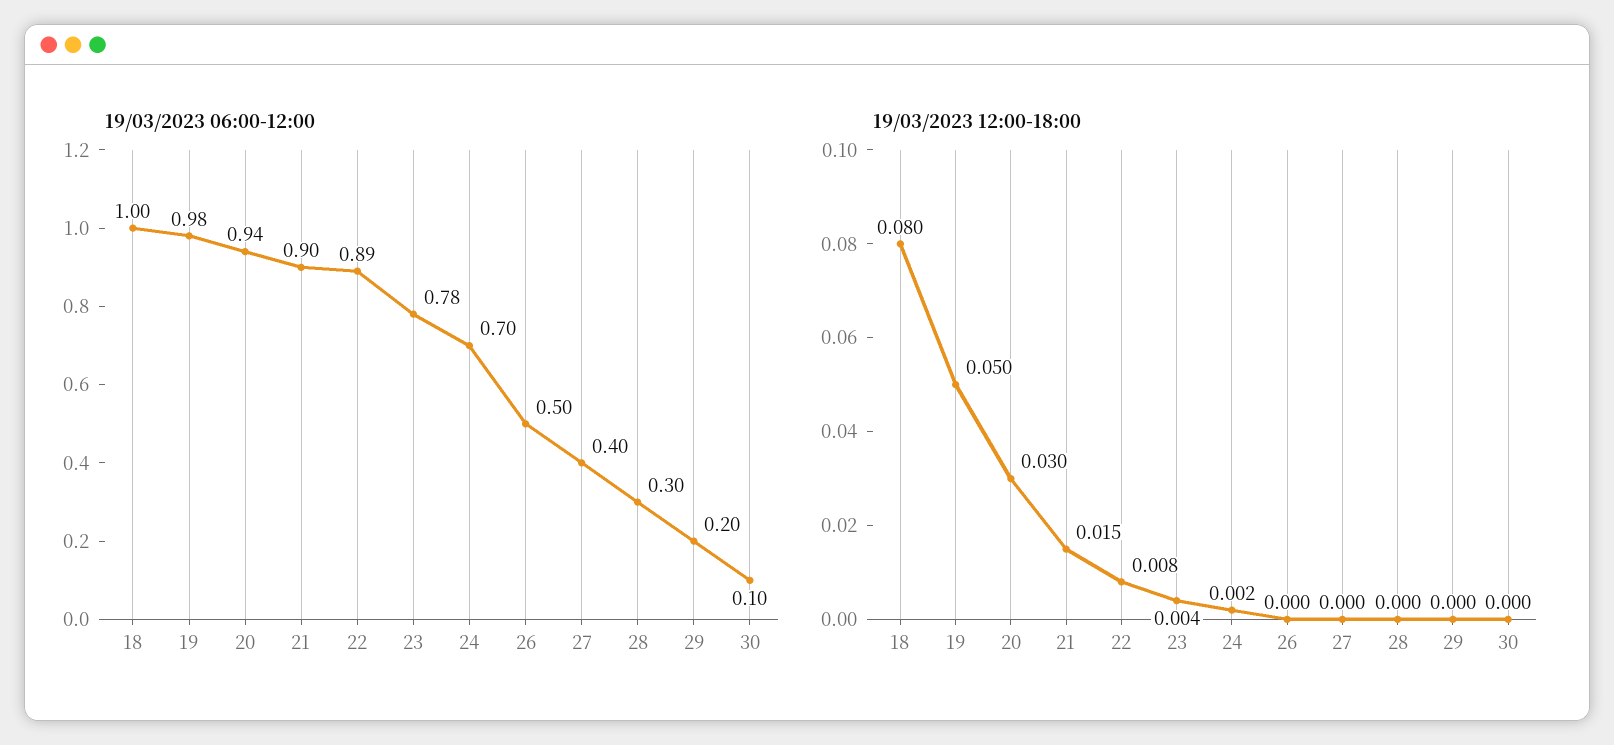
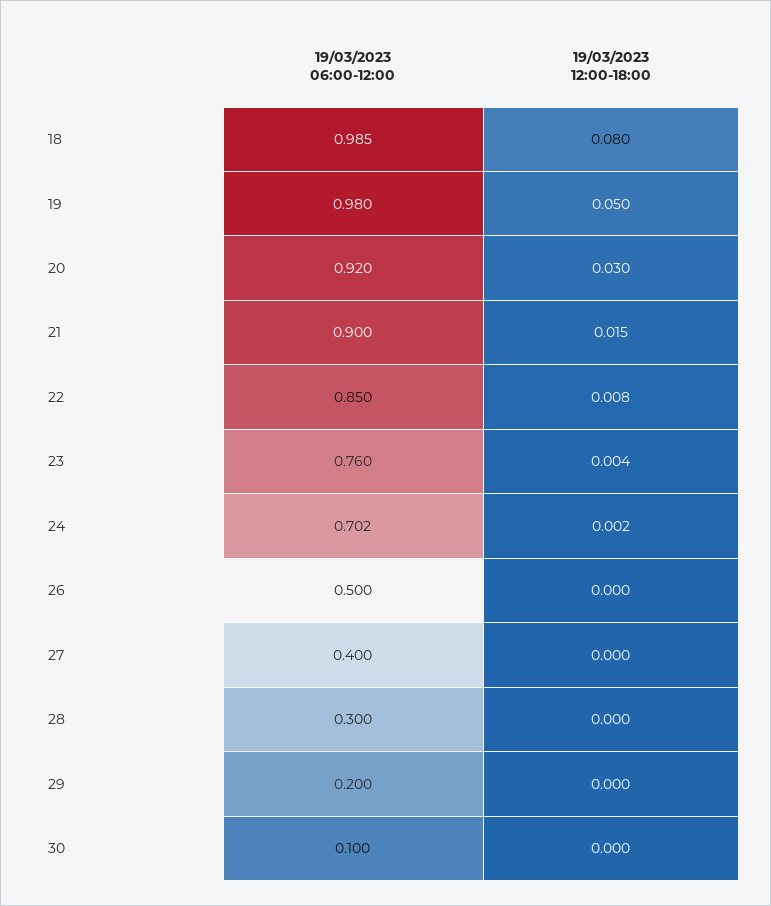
  {
    "19/03/2023 06:00-12:00": {
-     "18": 1,
+     "18": 0.985,
      "19": 0.98,
-     "20": 0.94,
+     "20": 0.92,
      "21": 0.9,
-     "22": 0.89,
+     "22": 0.85,
-     "23": 0.78,
+     "23": 0.76,
-     "24": 0.7,
+     "24": 0.702,
      "26": 0.5,
      "27": 0.4,
      "28": 0.3,
      "29": 0.2,
      "30": 0.1
    },
    "19/03/2023 12:00-18:00": {
      "18": 0.08,
      "19": 0.05,
      "20": 0.03,
      "21": 0.015,
      "22": 0.008,
      "23": 0.004,
      "24": 0.002,
      "26": 0,
      "27": 0,
      "28": 0,
      "29": 0,
      "30": 0
    }
  }

